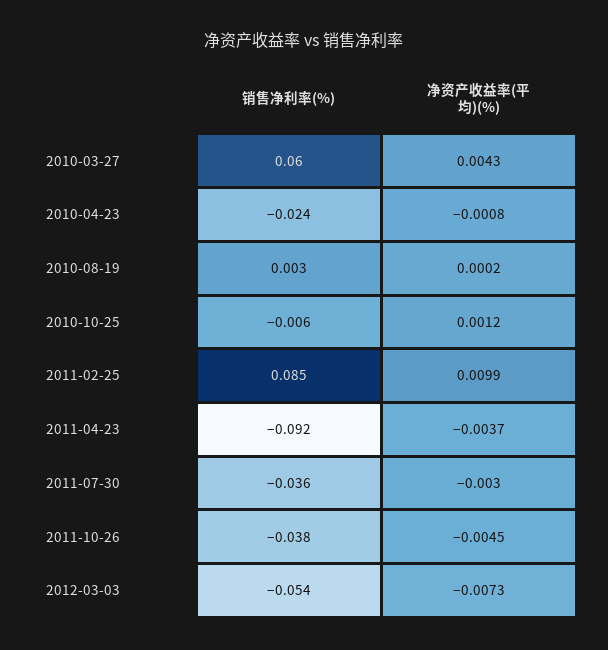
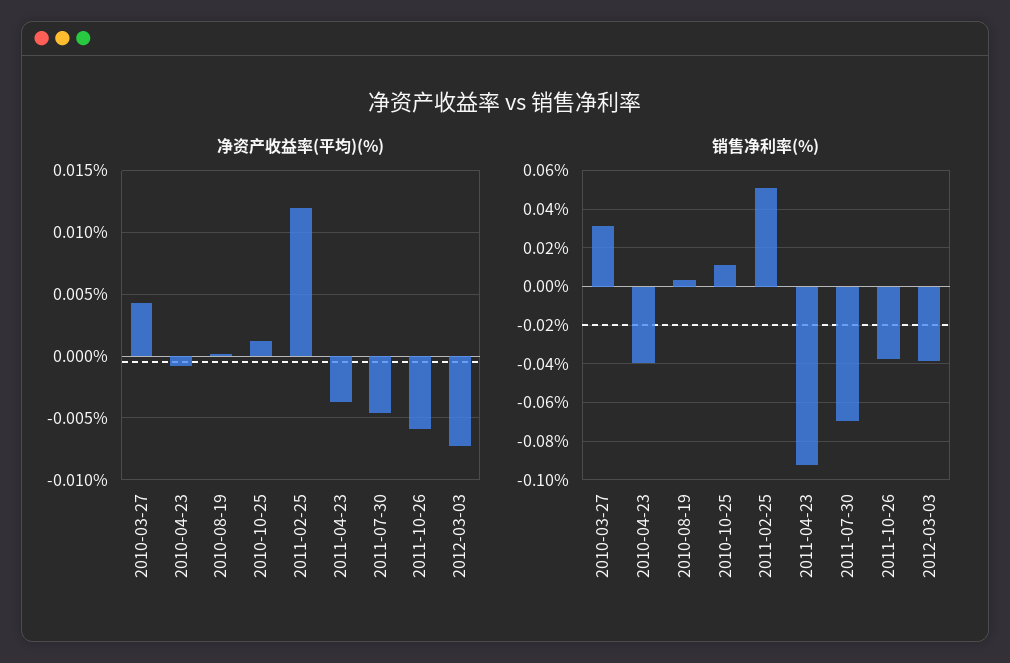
  {
    "销售净利率(%)": {
-     "2010-03-27": 0.06,
+     "2010-03-27": 0.03,
-     "2010-04-23": -0.024,
+     "2010-04-23": -0.04,
      "2010-08-19": 0.003,
-     "2010-10-25": -0.006,
+     "2010-10-25": 0.01,
-     "2011-02-25": 0.085,
+     "2011-02-25": 0.05,
      "2011-04-23": -0.092,
-     "2011-07-30": -0.036,
+     "2011-07-30": -0.07,
      "2011-10-26": -0.038,
-     "2012-03-03": -0.054
+     "2012-03-03": -0.04
    },
    "净资产收益率(平均)(%)": {
      "2010-03-27": 0.0043,
      "2010-04-23": -0.0008,
      "2010-08-19": 0.0002,
      "2010-10-25": 0.0012,
-     "2011-02-25": 0.0099,
+     "2011-02-25": 0.012,
      "2011-04-23": -0.0037,
-     "2011-07-30": -0.003,
+     "2011-07-30": -0.0045,
-     "2011-10-26": -0.0045,
+     "2011-10-26": -0.006,
      "2012-03-03": -0.0073
    }
  }

